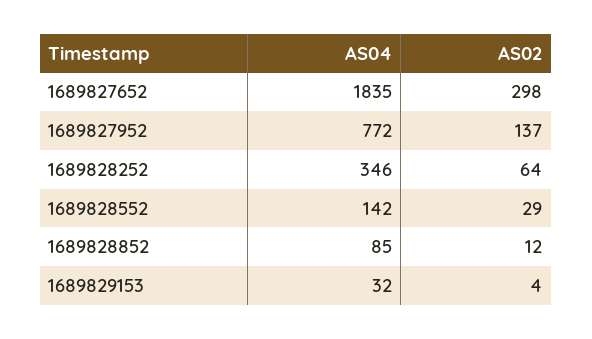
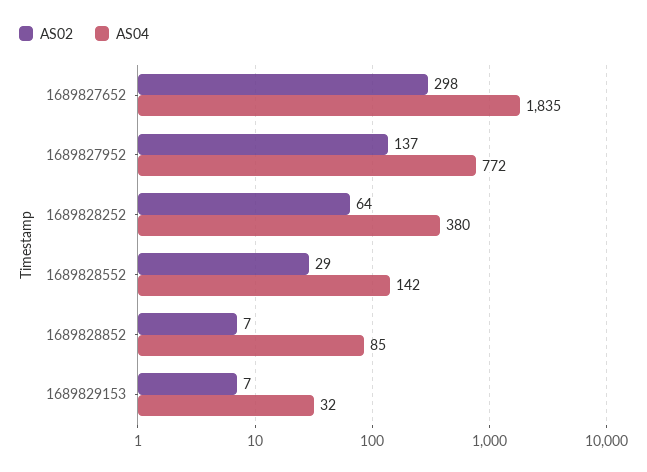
  {
    "AS04": {
      "1689827652": 1835,
      "1689827952": 772,
-     "1689828252": 346,
+     "1689828252": 380,
      "1689828552": 142,
      "1689828852": 85,
      "1689829153": 32
    },
    "AS02": {
      "1689827652": 298,
      "1689827952": 137,
      "1689828252": 64,
      "1689828552": 29,
-     "1689828852": 12,
+     "1689828852": 7,
-     "1689829153": 4
+     "1689829153": 7
    }
  }

